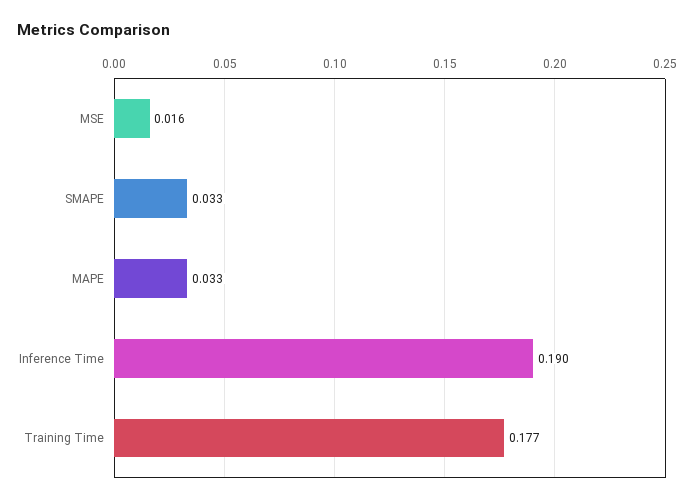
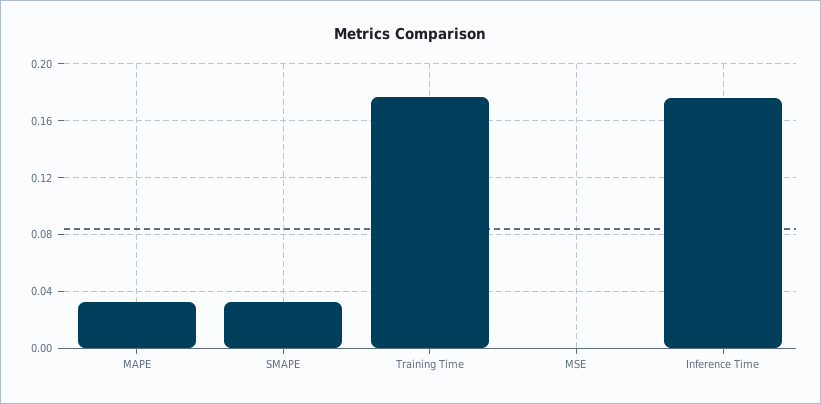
  {
-   "MSE": 0.016,
+   "MSE": 0,
    "SMAPE": 0.033,
    "MAPE": 0.033,
-   "Inference Time": 0.19,
+   "Inference Time": 0.175,
    "Training Time": 0.177
  }

